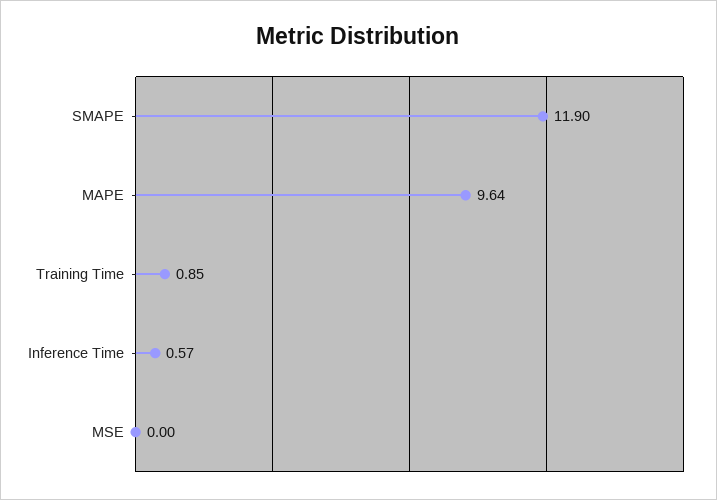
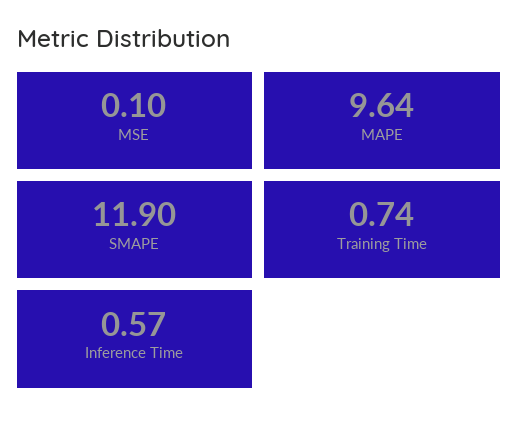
  {
    "SMAPE": 11.9,
    "MAPE": 9.64,
-   "Training Time": 0.85,
+   "Training Time": 0.74,
    "Inference Time": 0.57,
-   "MSE": 0
+   "MSE": 0.1
  }

